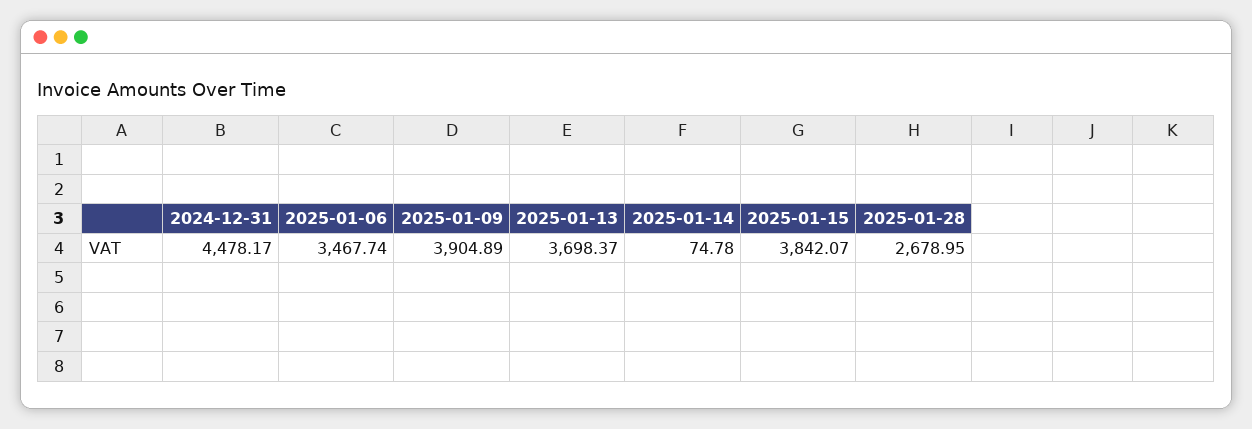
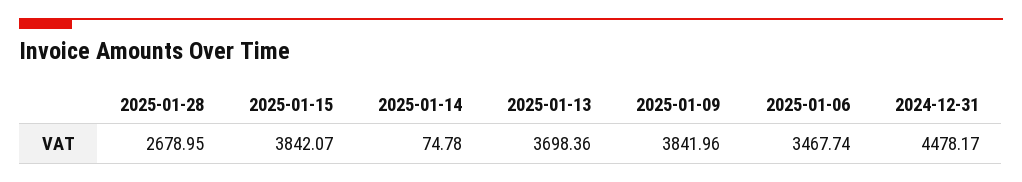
  {
    "2024-12-31": 4478.17,
    "2025-01-06": 3467.74,
-   "2025-01-09": 3904.89,
+   "2025-01-09": 3841.96,
-   "2025-01-13": 3698.37,
+   "2025-01-13": 3698.36,
    "2025-01-14": 74.78,
    "2025-01-15": 3842.07,
    "2025-01-28": 2678.95
  }

